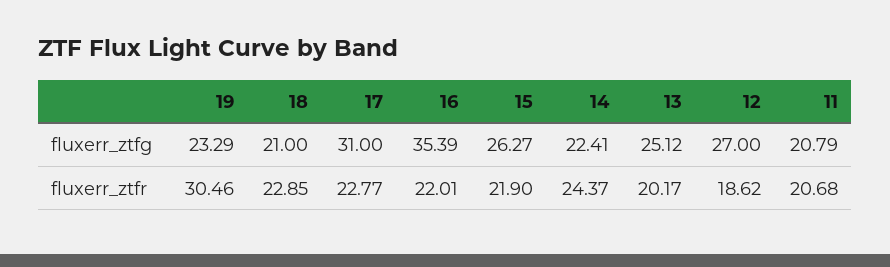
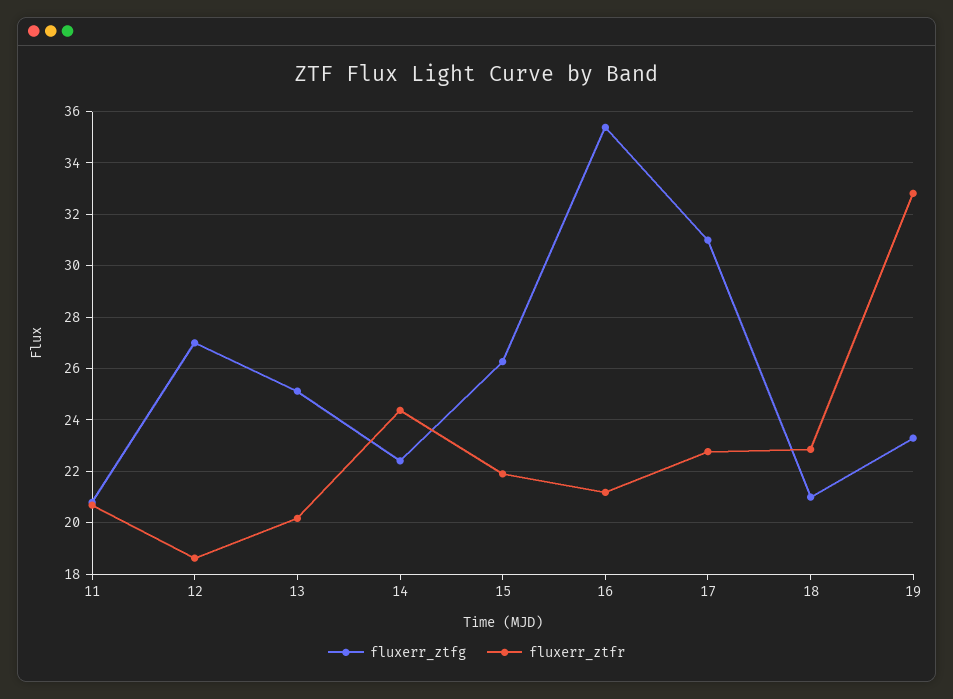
  {
    "fluxerr_ztfg": {
      "19": 23.29,
      "18": 21,
      "17": 31,
      "16": 35.39,
      "15": 26.27,
      "14": 22.41,
      "13": 25.12,
      "12": 27,
      "11": 20.79
    },
    "fluxerr_ztfr": {
-     "19": 30.46,
+     "19": 32.75,
      "18": 22.85,
      "17": 22.77,
-     "16": 22.01,
+     "16": 21.25,
      "15": 21.9,
      "14": 24.37,
      "13": 20.17,
      "12": 18.62,
      "11": 20.68
    }
  }

